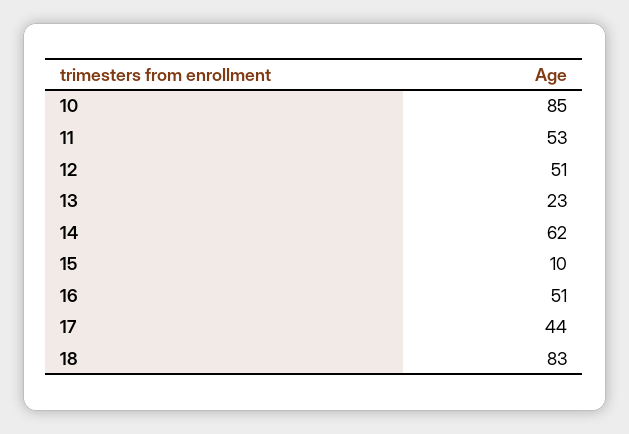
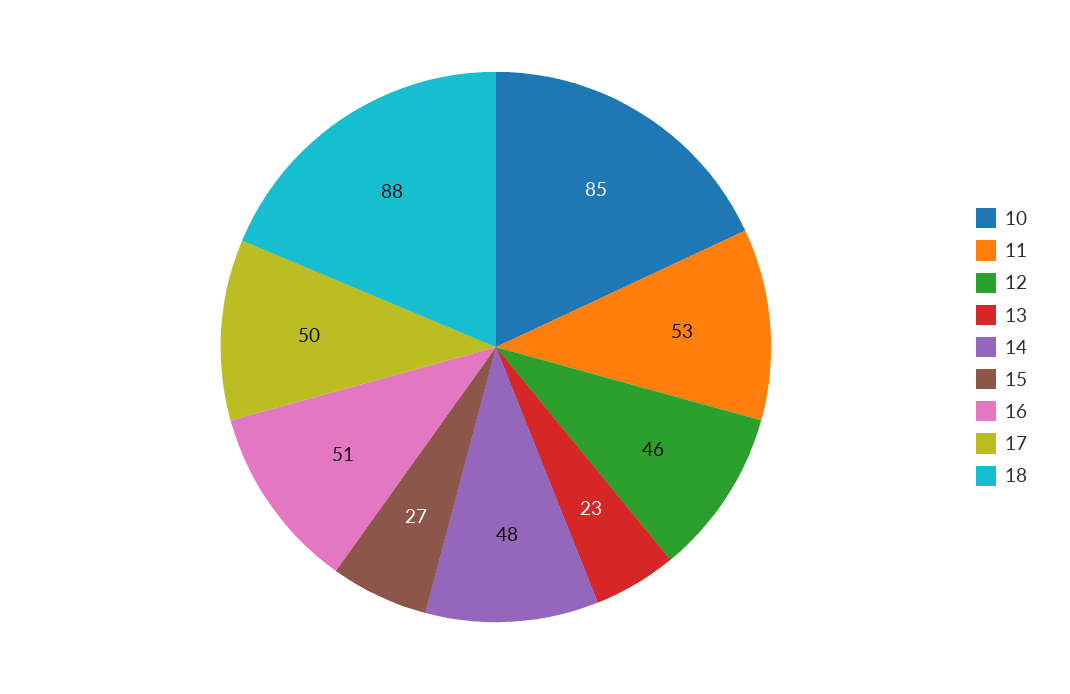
  {
    "10": 85,
    "11": 53,
-   "12": 51,
+   "12": 46,
    "13": 23,
-   "14": 62,
+   "14": 48,
-   "15": 10,
+   "15": 27,
    "16": 51,
-   "17": 44,
+   "17": 50,
-   "18": 83
+   "18": 88
  }

